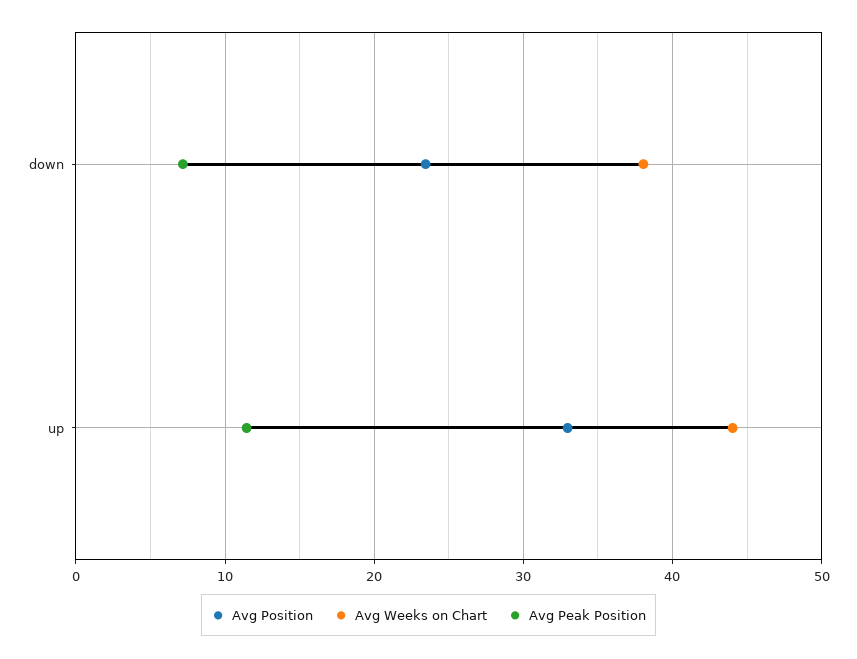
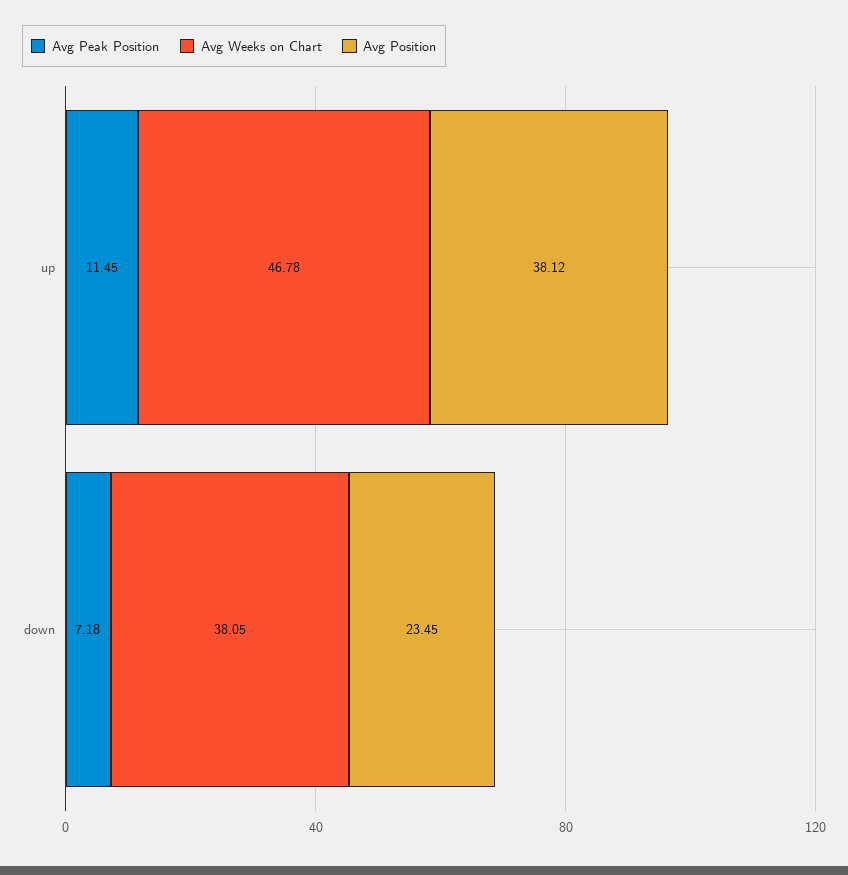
  {
    "Avg Position": {
      "down": 23.45,
-     "up": 33
+     "up": 38.12
    },
    "Avg Weeks on Chart": {
      "down": 38.05,
-     "up": 44
+     "up": 46.78
    },
    "Avg Peak Position": {
      "down": 7.18,
      "up": 11.45
    }
  }

